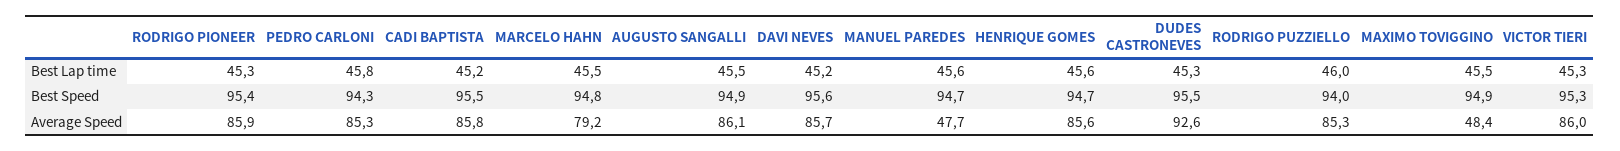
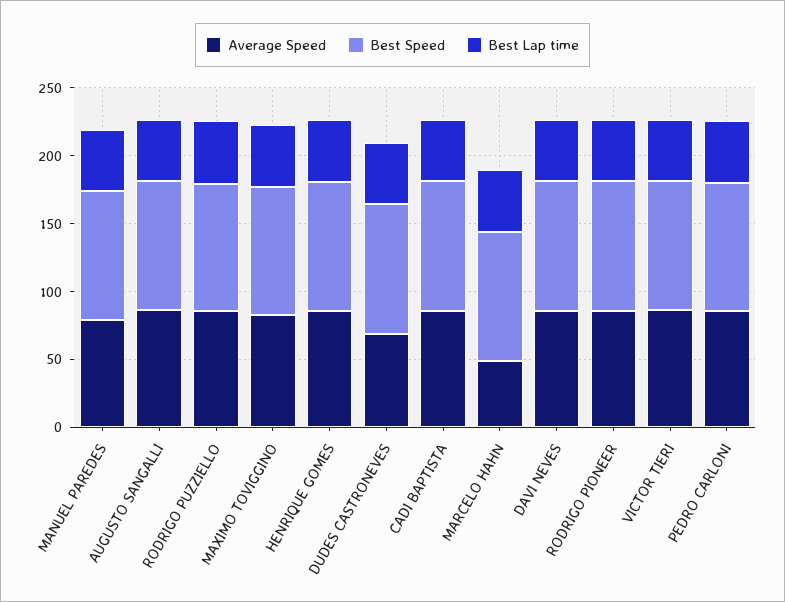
  {
    "Best Lap time": {
      "RODRIGO PIONEER": 45.3,
      "PEDRO CARLONI": 45.8,
      "CADI BAPTISTA": 45.2,
      "MARCELO HAHN": 45.5,
      "AUGUSTO SANGALLI": 45.5,
      "DAVI NEVES": 45.2,
      "MANUEL PAREDES": 45.6,
      "HENRIQUE GOMES": 45.6,
      "DUDES CASTRONEVES": 45.3,
      "RODRIGO PUZZIELLO": 46,
      "MAXIMO TOVIGGINO": 45.5,
      "VICTOR TIERI": 45.3
    },
    "Best Speed": {
      "RODRIGO PIONEER": 95.4,
      "PEDRO CARLONI": 94.3,
      "CADI BAPTISTA": 95.5,
      "MARCELO HAHN": 94.8,
      "AUGUSTO SANGALLI": 94.9,
      "DAVI NEVES": 95.6,
      "MANUEL PAREDES": 94.7,
      "HENRIQUE GOMES": 94.7,
      "DUDES CASTRONEVES": 95.5,
      "RODRIGO PUZZIELLO": 94,
      "MAXIMO TOVIGGINO": 94.9,
      "VICTOR TIERI": 95.3
    },
    "Average Speed": {
      "RODRIGO PIONEER": 85.9,
      "PEDRO CARLONI": 85.3,
      "CADI BAPTISTA": 85.8,
-     "MARCELO HAHN": 79.2,
+     "MARCELO HAHN": 50,
      "AUGUSTO SANGALLI": 86.1,
      "DAVI NEVES": 85.7,
-     "MANUEL PAREDES": 47.7,
+     "MANUEL PAREDES": 80,
      "HENRIQUE GOMES": 85.6,
-     "DUDES CASTRONEVES": 92.6,
+     "DUDES CASTRONEVES": 70,
      "RODRIGO PUZZIELLO": 85.3,
-     "MAXIMO TOVIGGINO": 48.4,
+     "MAXIMO TOVIGGINO": 80,
      "VICTOR TIERI": 86
    }
  }

